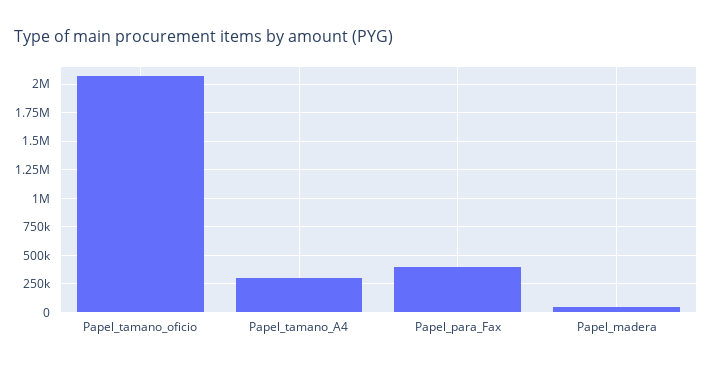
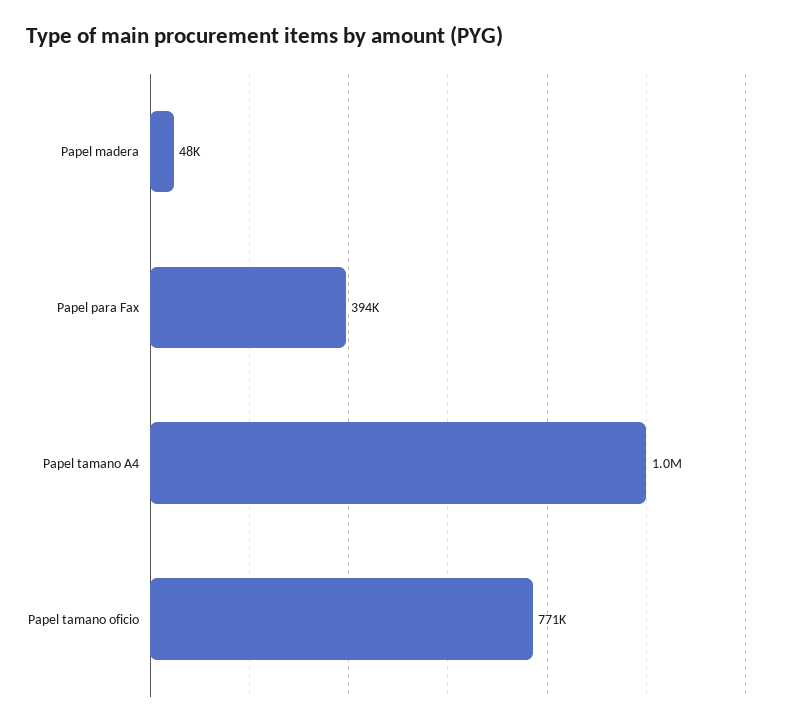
  {
-   "Papel_tamano_oficio": 2000000,
+   "Papel_tamano_oficio": 771000,
-   "Papel_tamano_A4": 250000,
+   "Papel_tamano_A4": 1000000,
    "Papel_para_Fax": 394000,
    "Papel_madera": 48000
  }

